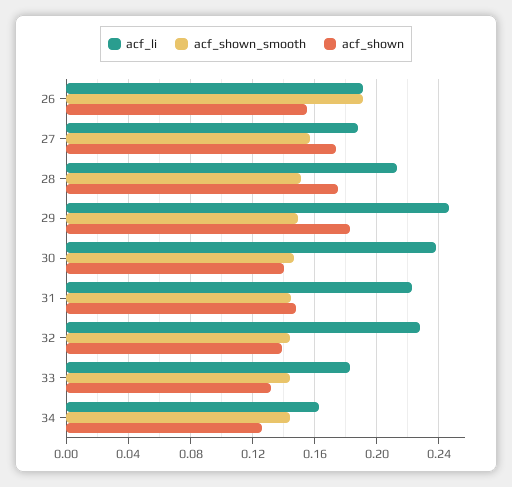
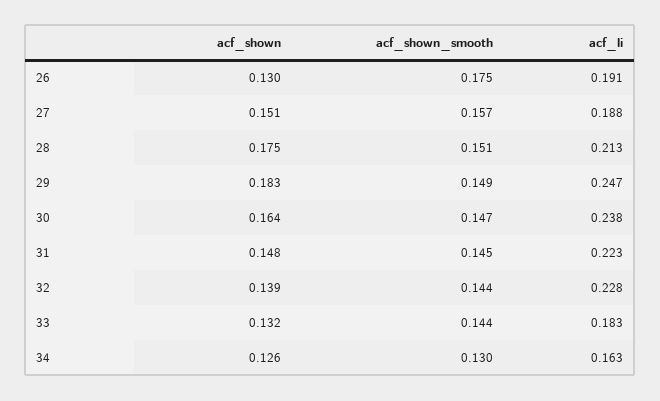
  {
    "acf_li": {
      "26": 0.191,
      "27": 0.188,
      "28": 0.213,
      "29": 0.247,
      "30": 0.238,
      "31": 0.223,
      "32": 0.228,
      "33": 0.183,
      "34": 0.163
    },
    "acf_shown_smooth": {
-     "26": 0.19,
+     "26": 0.175,
      "27": 0.157,
      "28": 0.151,
      "29": 0.149,
      "30": 0.147,
      "31": 0.145,
      "32": 0.144,
      "33": 0.144,
-     "34": 0.145
+     "34": 0.13
    },
    "acf_shown": {
-     "26": 0.155,
+     "26": 0.13,
-     "27": 0.175,
+     "27": 0.151,
      "28": 0.175,
      "29": 0.183,
-     "30": 0.14,
+     "30": 0.164,
      "31": 0.148,
      "32": 0.139,
      "33": 0.132,
      "34": 0.126
    }
  }

